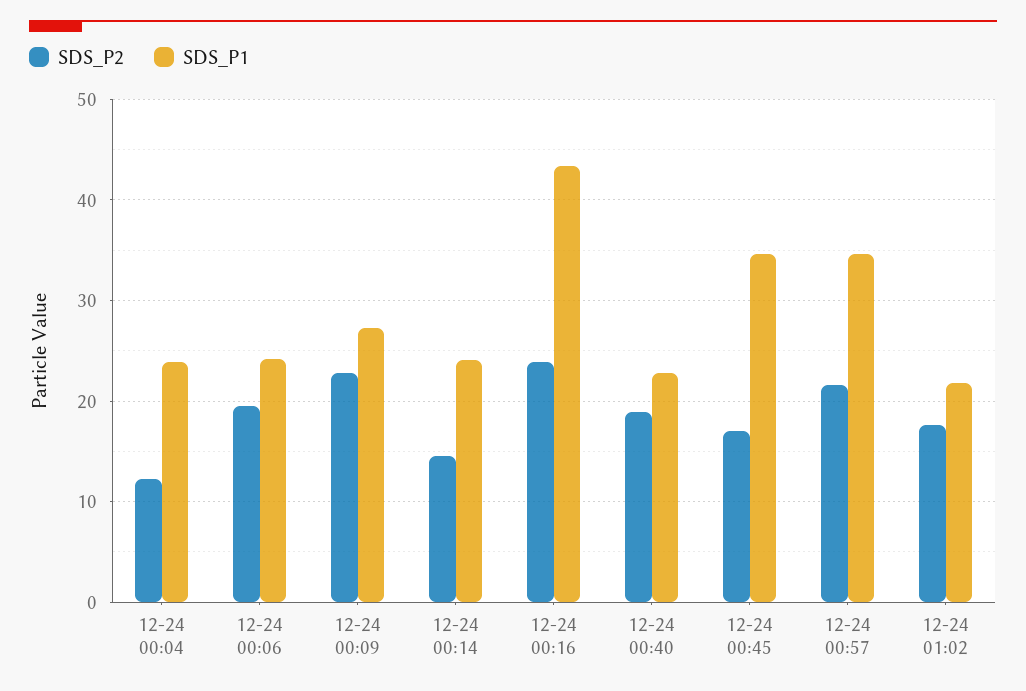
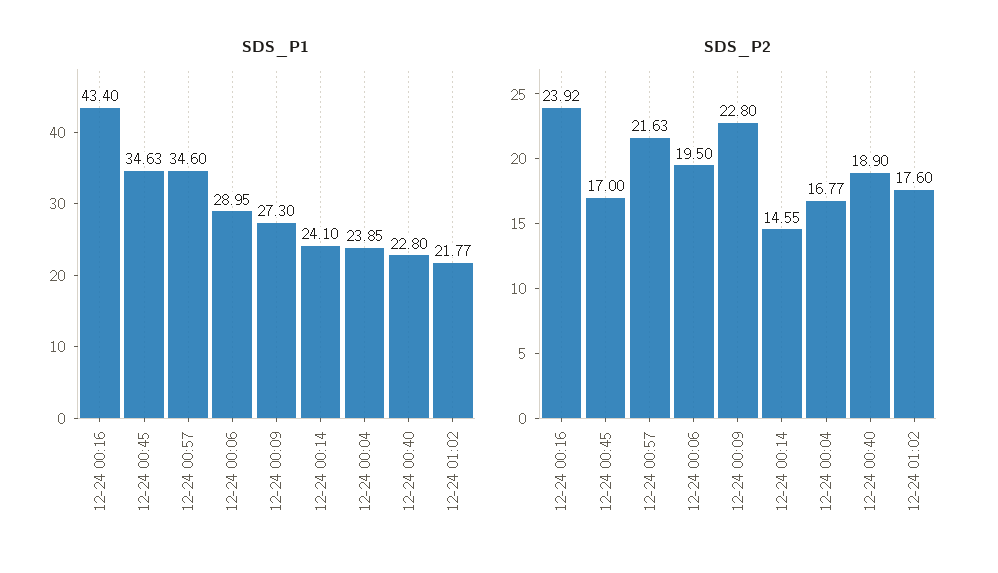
  {
    "SDS_P2": {
-     "12-24 00:04": 12,
+     "12-24 00:04": 16.77,
      "12-24 00:06": 19.5,
      "12-24 00:09": 22.8,
      "12-24 00:14": 14.55,
      "12-24 00:16": 23.92,
      "12-24 00:40": 18.9,
      "12-24 00:45": 17,
      "12-24 00:57": 21.63,
      "12-24 01:02": 17.6
    },
    "SDS_P1": {
      "12-24 00:04": 23.85,
-     "12-24 00:06": 24,
+     "12-24 00:06": 28.95,
      "12-24 00:09": 27.3,
      "12-24 00:14": 24.1,
      "12-24 00:16": 43.4,
      "12-24 00:40": 22.8,
      "12-24 00:45": 34.63,
      "12-24 00:57": 34.6,
      "12-24 01:02": 21.77
    }
  }

